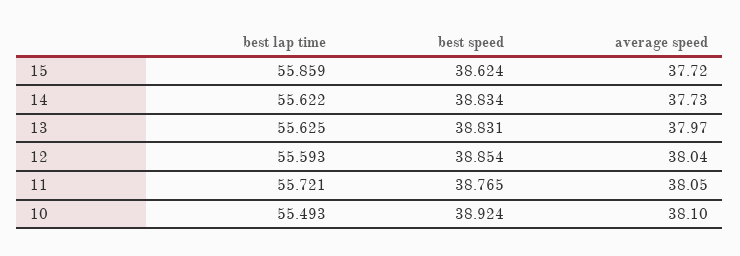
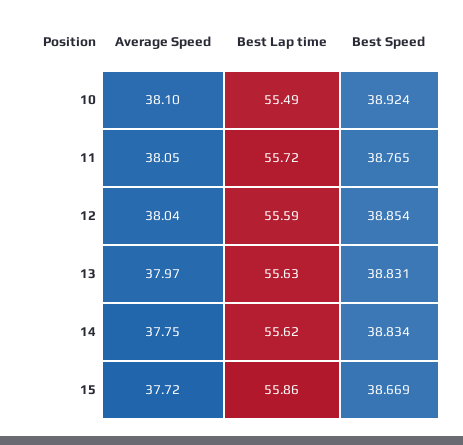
  {
    "best lap time": {
      "15": 55.859,
      "14": 55.622,
      "13": 55.625,
      "12": 55.593,
      "11": 55.721,
      "10": 55.493
    },
    "best speed": {
-     "15": 38.624,
+     "15": 38.669,
      "14": 38.834,
      "13": 38.831,
      "12": 38.854,
      "11": 38.765,
      "10": 38.924
    },
    "average speed": {
      "15": 37.72,
-     "14": 37.73,
+     "14": 37.75,
      "13": 37.97,
      "12": 38.04,
      "11": 38.05,
      "10": 38.1
    }
  }

